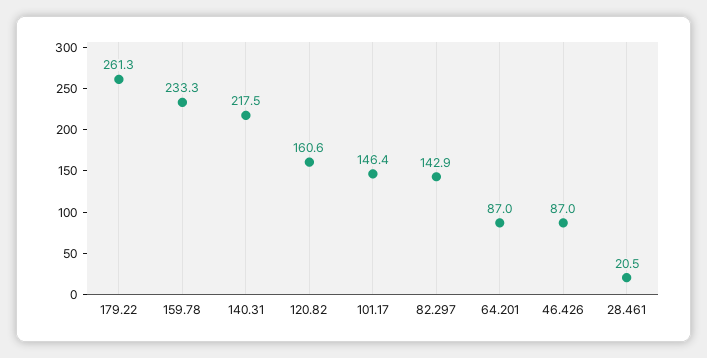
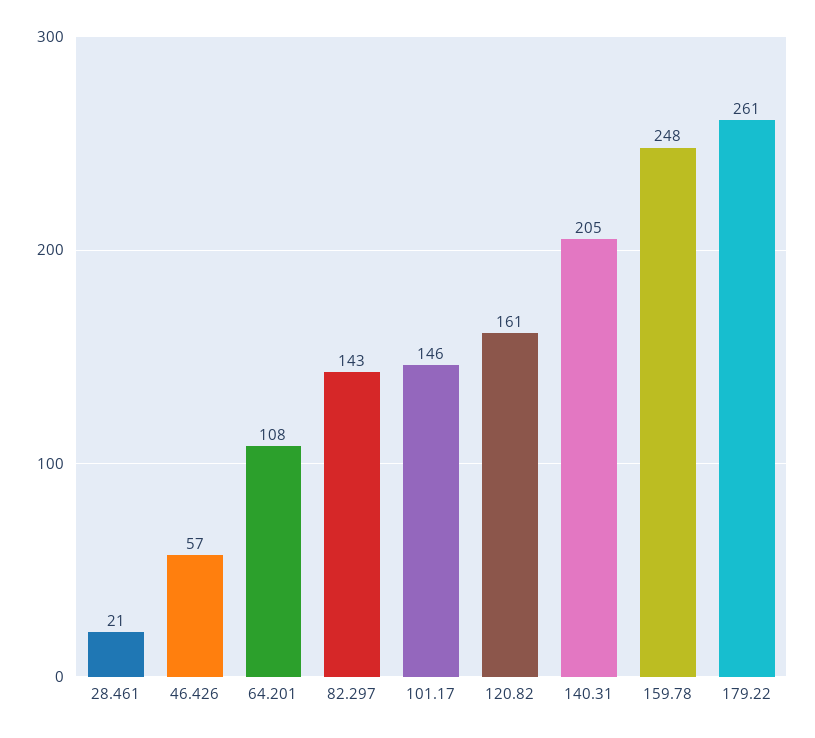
  {
    "179.22": 261.3,
-   "159.78": 233.3,
+   "159.78": 248,
-   "140.31": 217.5,
+   "140.31": 205,
    "120.82": 160.6,
    "101.17": 146.4,
    "82.297": 142.9,
-   "64.201": 87,
+   "64.201": 108,
-   "46.426": 87,
+   "46.426": 57,
    "28.461": 20.5
  }

